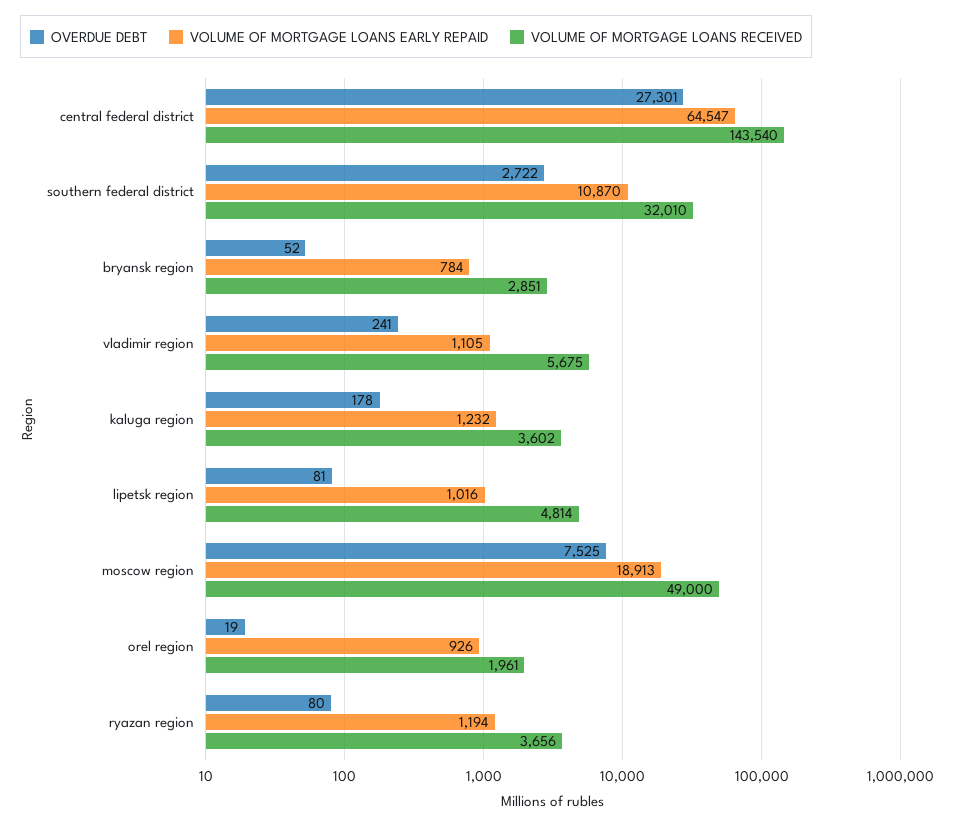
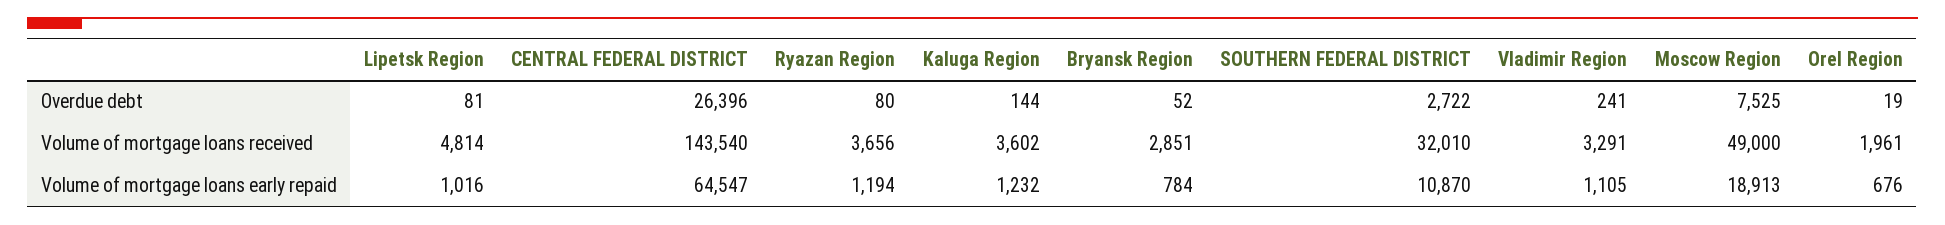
  {
    "OVERDUE DEBT": {
-     "central federal district": 27301,
+     "central federal district": 26396,
      "southern federal district": 2722,
      "bryansk region": 52,
      "vladimir region": 241,
-     "kaluga region": 178,
+     "kaluga region": 144,
      "lipetsk region": 81,
      "moscow region": 7525,
      "orel region": 19,
      "ryazan region": 80
    },
    "VOLUME OF MORTGAGE LOANS EARLY REPAID": {
      "central federal district": 64547,
      "southern federal district": 10870,
      "bryansk region": 784,
      "vladimir region": 1105,
      "kaluga region": 1232,
      "lipetsk region": 1016,
      "moscow region": 18913,
-     "orel region": 926,
+     "orel region": 676,
      "ryazan region": 1194
    },
    "VOLUME OF MORTGAGE LOANS RECEIVED": {
      "central federal district": 143540,
      "southern federal district": 32010,
      "bryansk region": 2851,
-     "vladimir region": 5675,
+     "vladimir region": 3291,
      "kaluga region": 3602,
      "lipetsk region": 4814,
      "moscow region": 49000,
      "orel region": 1961,
      "ryazan region": 3656
    }
  }

